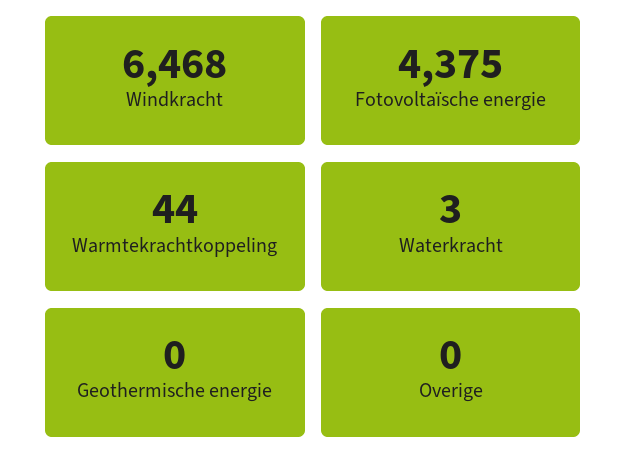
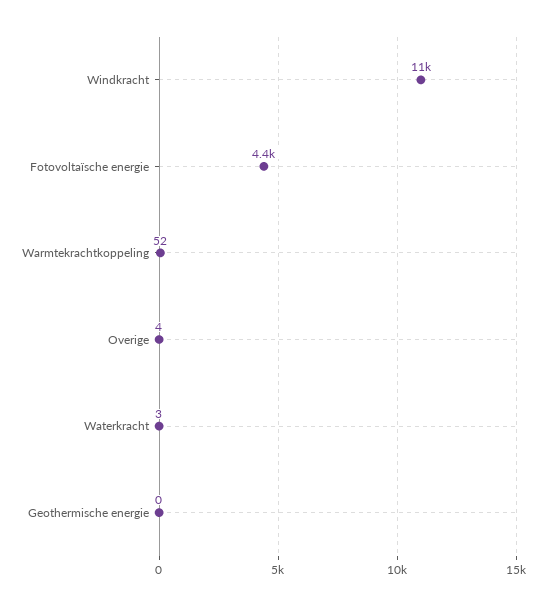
  {
-   "Windkracht": 6468,
+   "Windkracht": 11000,
    "Fotovoltaïsche energie": 4375,
-   "Warmtekrachtkoppeling": 44,
+   "Warmtekrachtkoppeling": 52,
    "Waterkracht": 3,
    "Geothermische energie": 0,
-   "Overige": 0
+   "Overige": 4
  }

